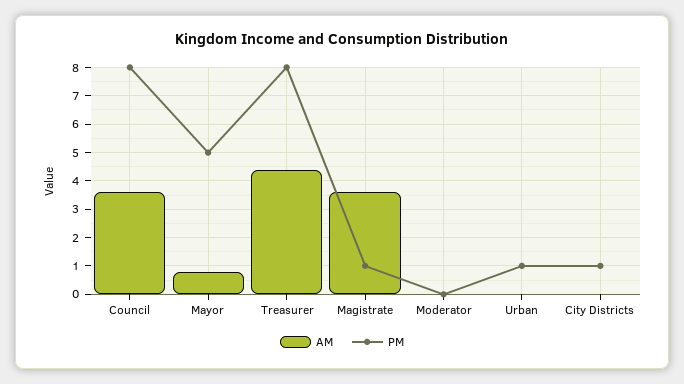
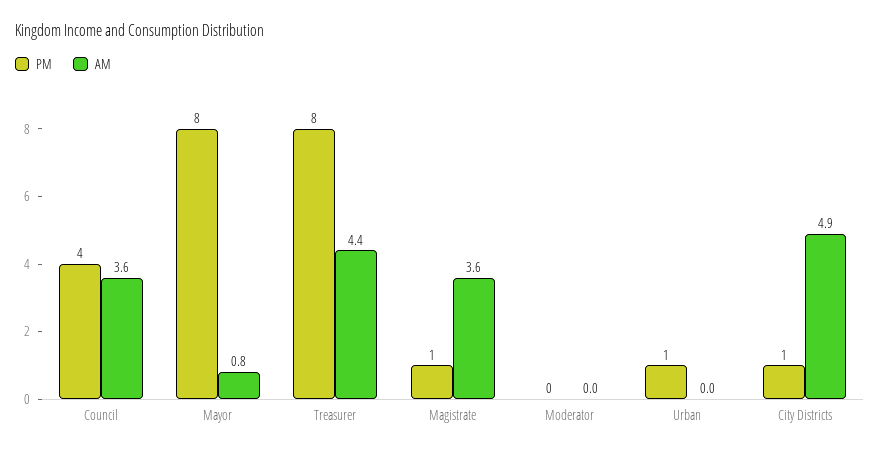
  {
    "AM": {
      "Council": 3.6,
      "Mayor": 0.8,
      "Treasurer": 4.4,
      "Magistrate": 3.6,
      "Moderator": 0,
      "Urban": 0,
-     "City Districts": 0
+     "City Districts": 4.9
    },
    "PM": {
-     "Council": 8,
+     "Council": 4,
-     "Mayor": 5,
+     "Mayor": 8,
      "Treasurer": 8,
      "Magistrate": 1,
      "Moderator": 0,
      "Urban": 1,
      "City Districts": 1
    }
  }

